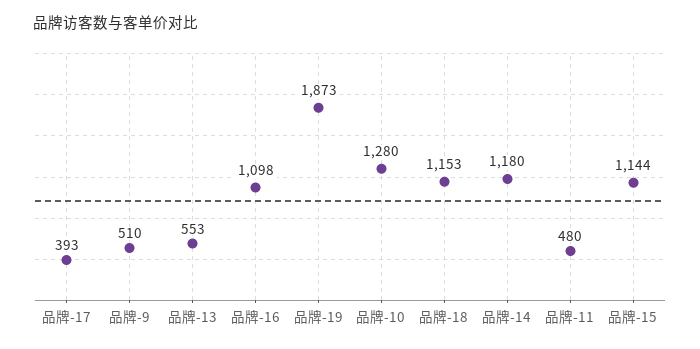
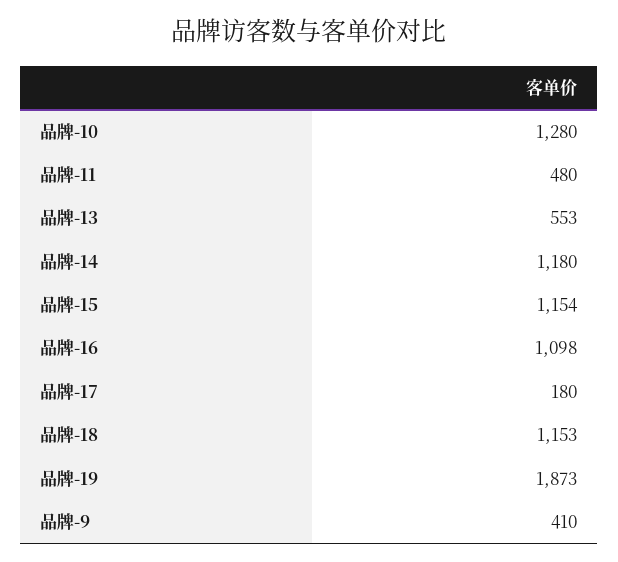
  {
-   "品牌-17": 393,
+   "品牌-17": 180,
-   "品牌-9": 510,
+   "品牌-9": 410,
    "品牌-13": 553,
    "品牌-16": 1098,
    "品牌-19": 1873,
    "品牌-10": 1280,
    "品牌-18": 1153,
    "品牌-14": 1180,
    "品牌-11": 480,
-   "品牌-15": 1144
+   "品牌-15": 1154
  }

